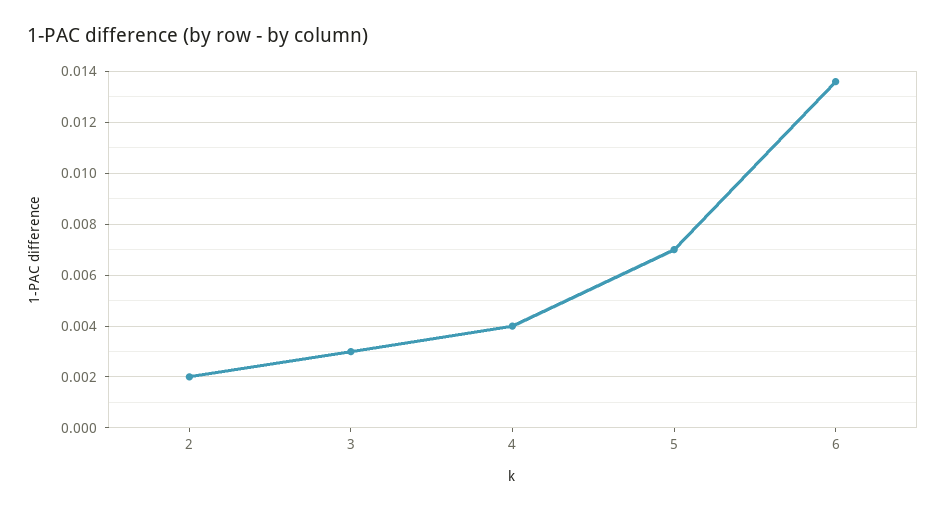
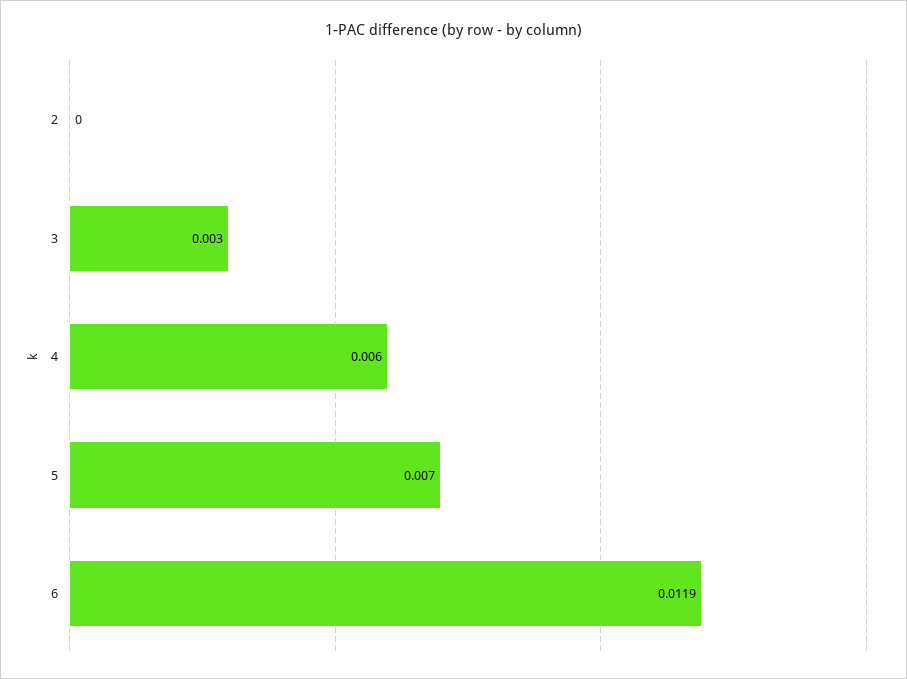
  {
-   "2": 0.002,
+   "2": 0,
    "3": 0.003,
-   "4": 0.004,
+   "4": 0.006,
    "5": 0.007,
-   "6": 0.0135
+   "6": 0.0119
  }

